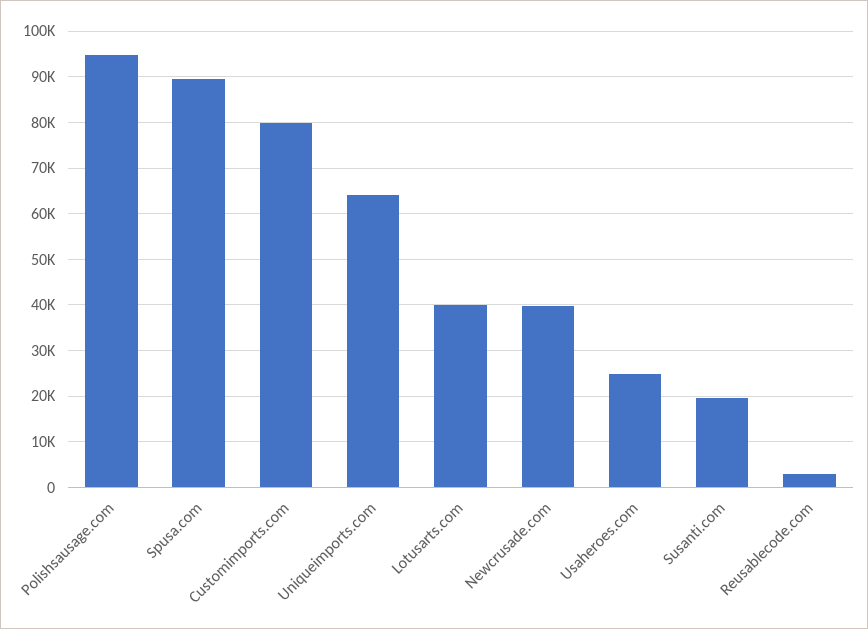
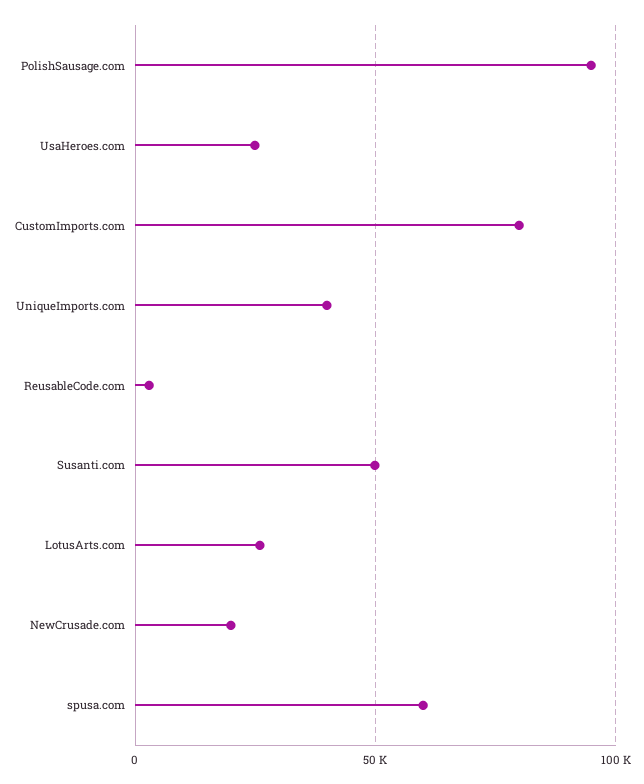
  {
    "Polishsausage.com": 94000,
-   "Spusa.com": 90000,
+   "Spusa.com": 60000,
    "Customimports.com": 80000,
-   "Uniqueimports.com": 64000,
+   "Uniqueimports.com": 40000,
-   "Lotusarts.com": 40000,
+   "Lotusarts.com": 25000,
-   "Newcrusade.com": 40000,
+   "Newcrusade.com": 20000,
    "Usaheroes.com": 24000,
-   "Susanti.com": 20000,
+   "Susanti.com": 50000,
    "Reusablecode.com": 2000
  }

